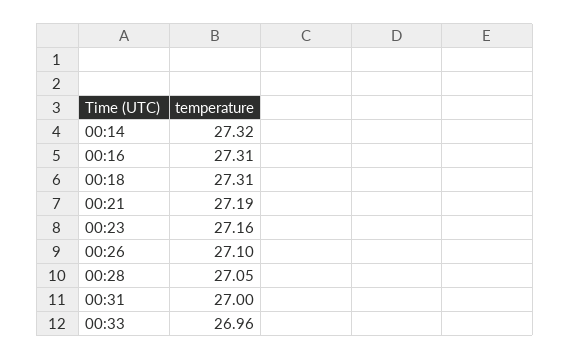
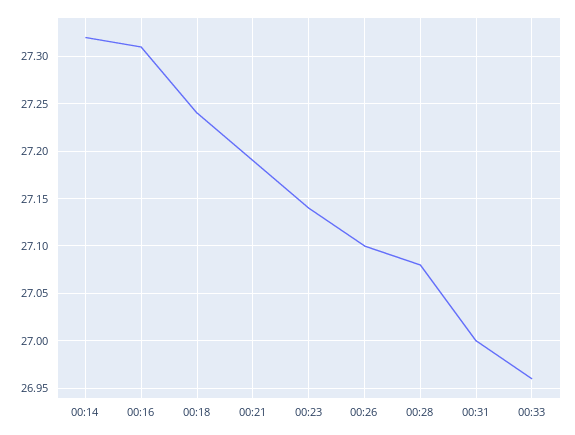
  {
    "00:14": 27.32,
    "00:16": 27.31,
-   "00:18": 27.31,
+   "00:18": 27.24,
    "00:21": 27.19,
-   "00:23": 27.16,
+   "00:23": 27.14,
    "00:26": 27.1,
-   "00:28": 27.05,
+   "00:28": 27.08,
    "00:31": 27,
    "00:33": 26.96
  }

